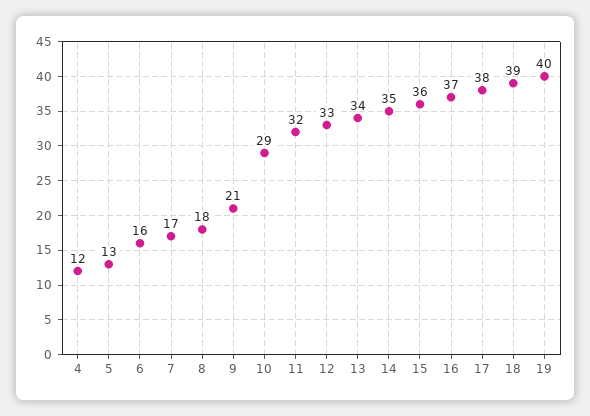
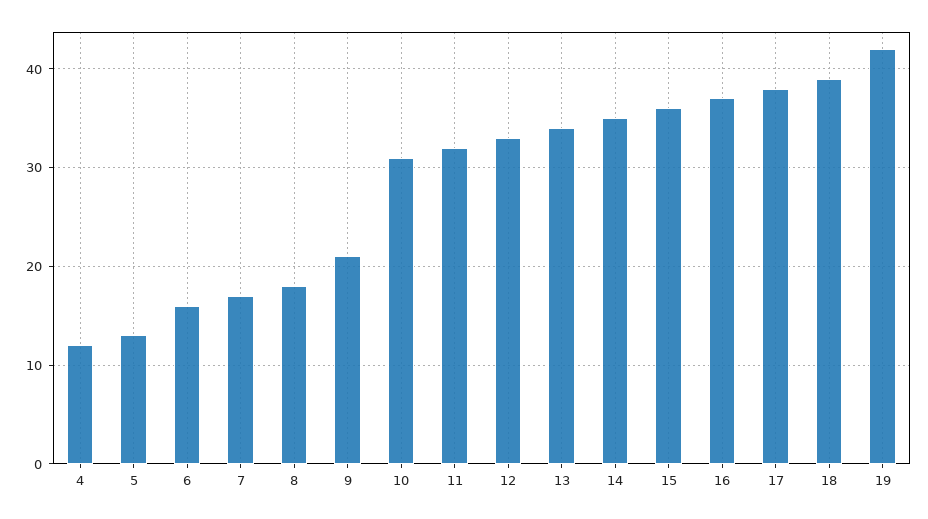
  {
    "4": 12,
    "5": 13,
    "6": 16,
    "7": 17,
    "8": 18,
    "9": 21,
-   "10": 29,
+   "10": 31,
    "11": 32,
    "12": 33,
    "13": 34,
    "14": 35,
    "15": 36,
    "16": 37,
    "17": 38,
    "18": 39,
-   "19": 40
+   "19": 42
  }

